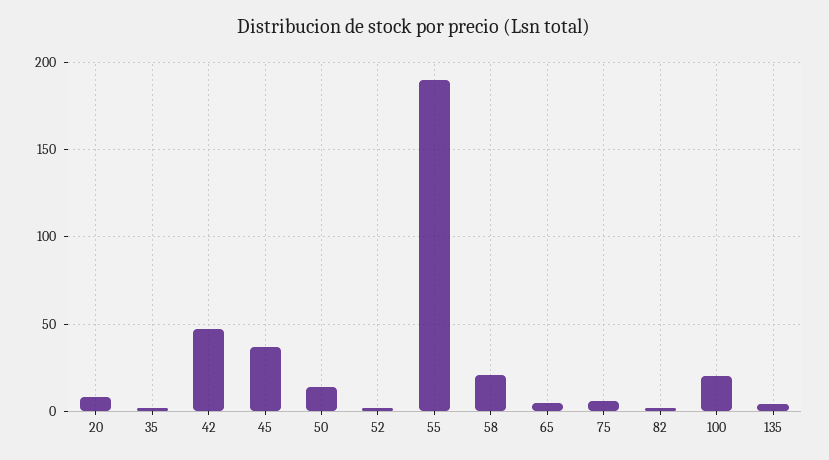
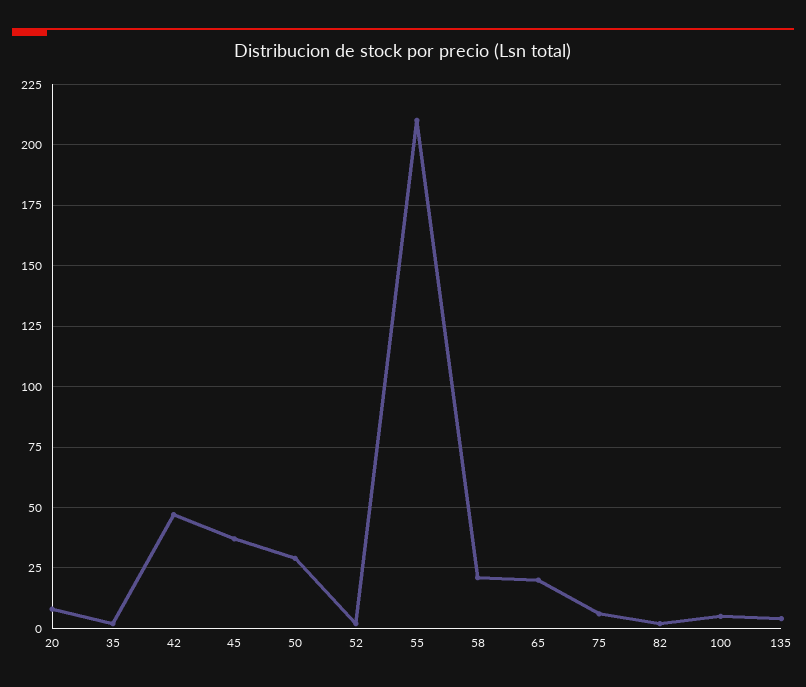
  {
    "20": 10,
    "35": 0,
    "42": 45,
    "45": 35,
-   "50": 15,
+   "50": 30,
    "52": 0,
-   "55": 190,
+   "55": 210,
    "58": 20,
-   "65": 5,
+   "65": 20,
    "75": 5,
    "82": 0,
-   "100": 20,
+   "100": 5,
    "135": 5
  }

